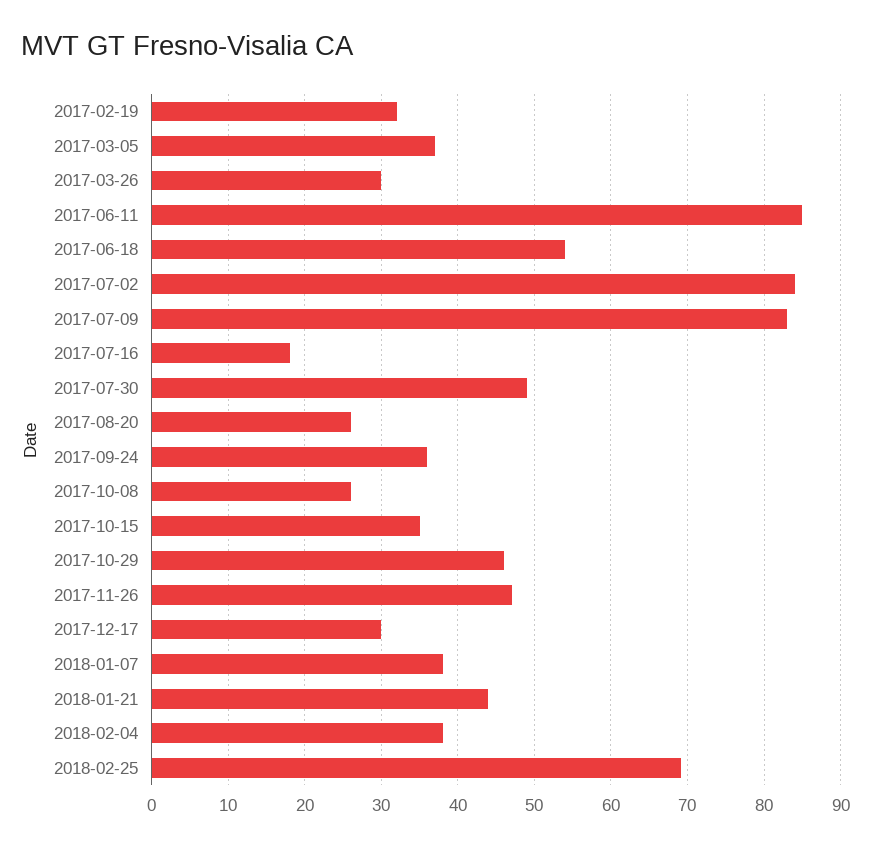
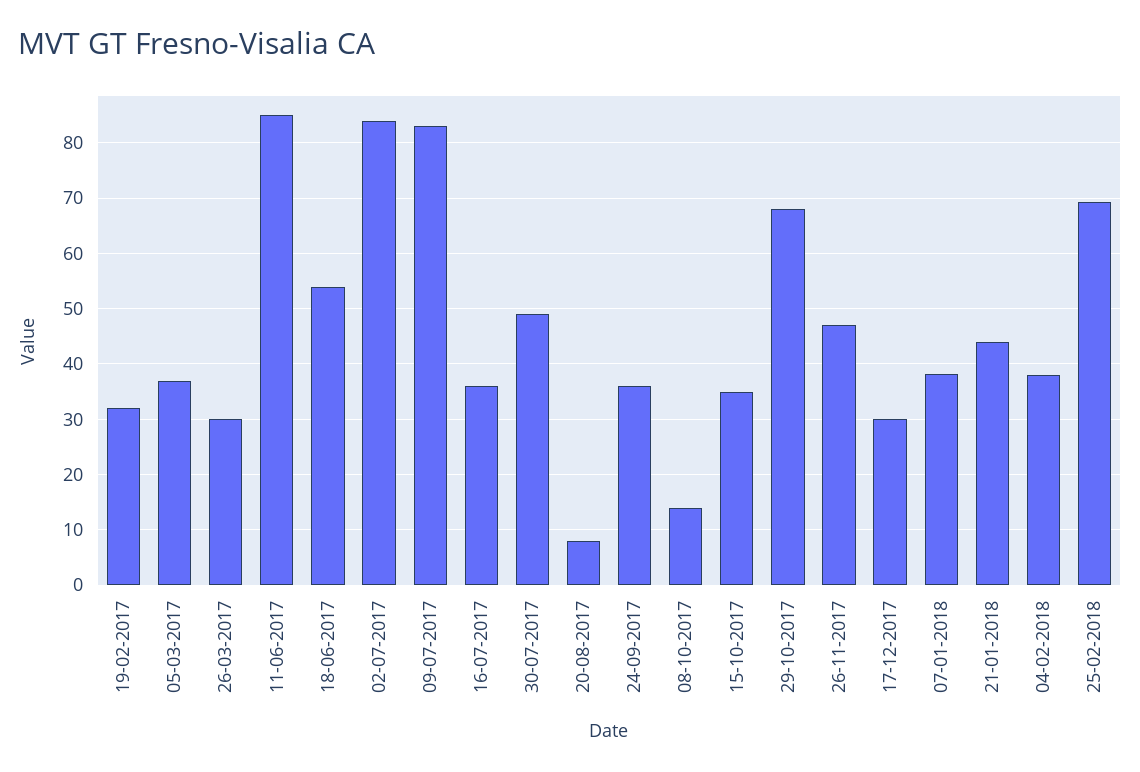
  {
    "2017-02-19": 32,
    "2017-03-05": 37,
    "2017-03-26": 30,
    "2017-06-11": 85,
    "2017-06-18": 54,
    "2017-07-02": 84,
    "2017-07-09": 83,
-   "2017-07-16": 18,
+   "2017-07-16": 36,
    "2017-07-30": 49,
-   "2017-08-20": 26,
+   "2017-08-20": 8,
    "2017-09-24": 36,
-   "2017-10-08": 26,
+   "2017-10-08": 14,
    "2017-10-15": 35,
-   "2017-10-29": 46,
+   "2017-10-29": 68,
    "2017-11-26": 47,
    "2017-12-17": 30,
    "2018-01-07": 38,
    "2018-01-21": 44,
    "2018-02-04": 38,
    "2018-02-25": 69
  }

